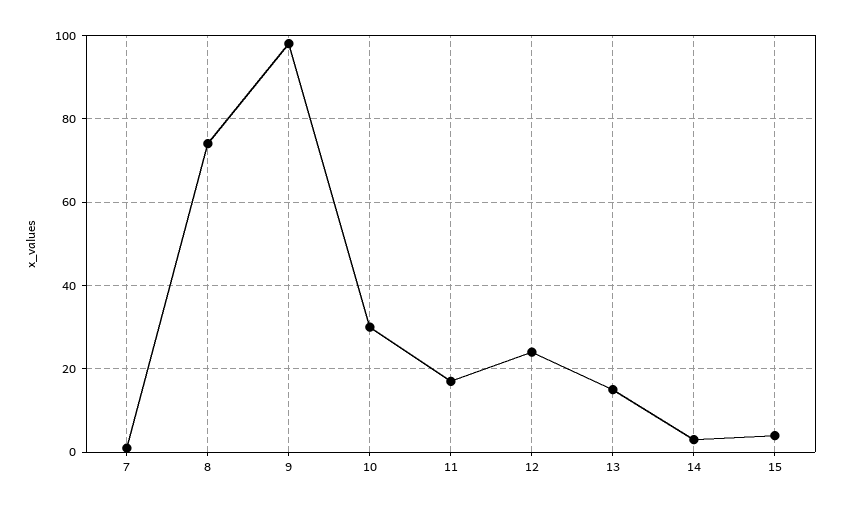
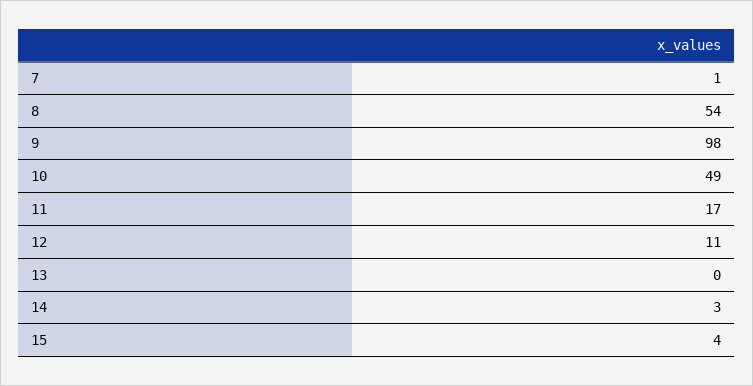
  {
    "7": 1,
-   "8": 75,
+   "8": 54,
    "9": 98,
-   "10": 30,
+   "10": 49,
    "11": 17,
-   "12": 25,
+   "12": 11,
-   "13": 15,
+   "13": 0,
    "14": 3,
    "15": 4
  }

